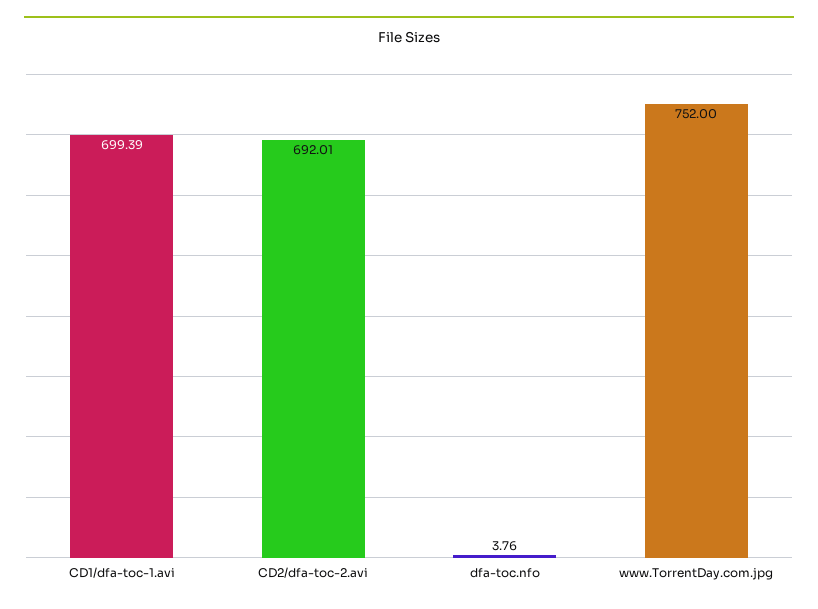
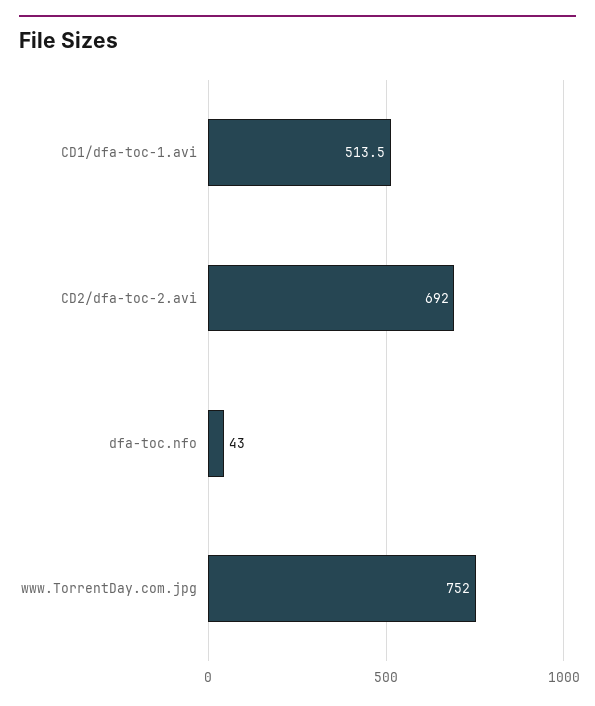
  {
-   "CD1/dfa-toc-1.avi": 699.39,
+   "CD1/dfa-toc-1.avi": 513.5,
    "CD2/dfa-toc-2.avi": 692.01,
-   "dfa-toc.nfo": 3.76,
+   "dfa-toc.nfo": 43,
    "www.TorrentDay.com.jpg": 752
  }

